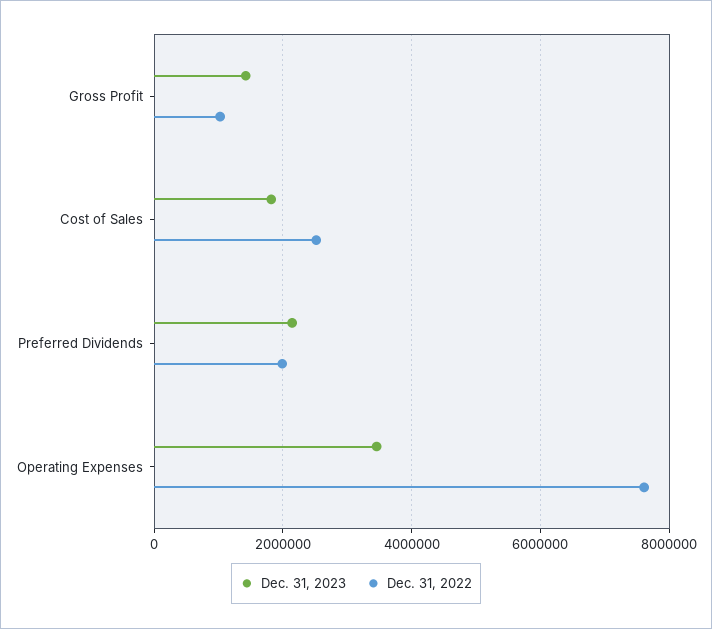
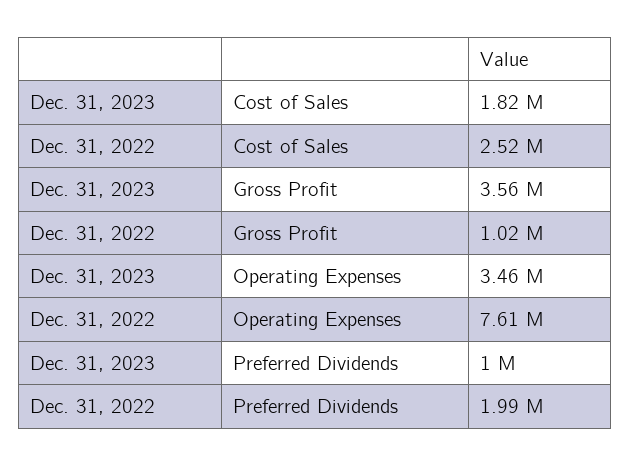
  {
    "Dec. 31, 2023": {
-     "Gross Profit": 1400000,
+     "Gross Profit": 3560000,
      "Cost of Sales": 1820000,
-     "Preferred Dividends": 2200000,
+     "Preferred Dividends": 1000000,
      "Operating Expenses": 3460000
    },
    "Dec. 31, 2022": {
      "Gross Profit": 1020000,
      "Cost of Sales": 2520000,
      "Preferred Dividends": 1990000,
      "Operating Expenses": 7610000
    }
  }

